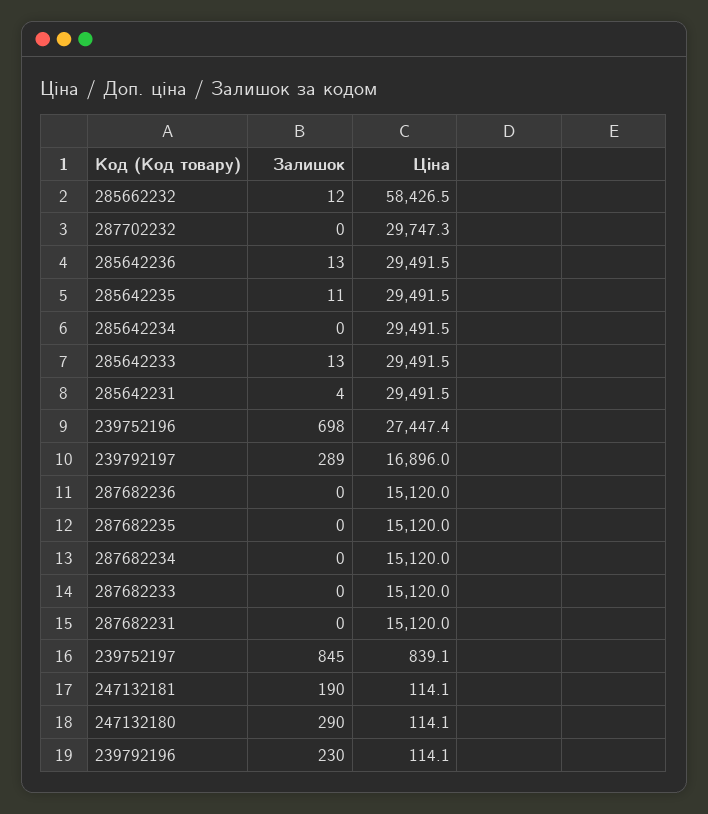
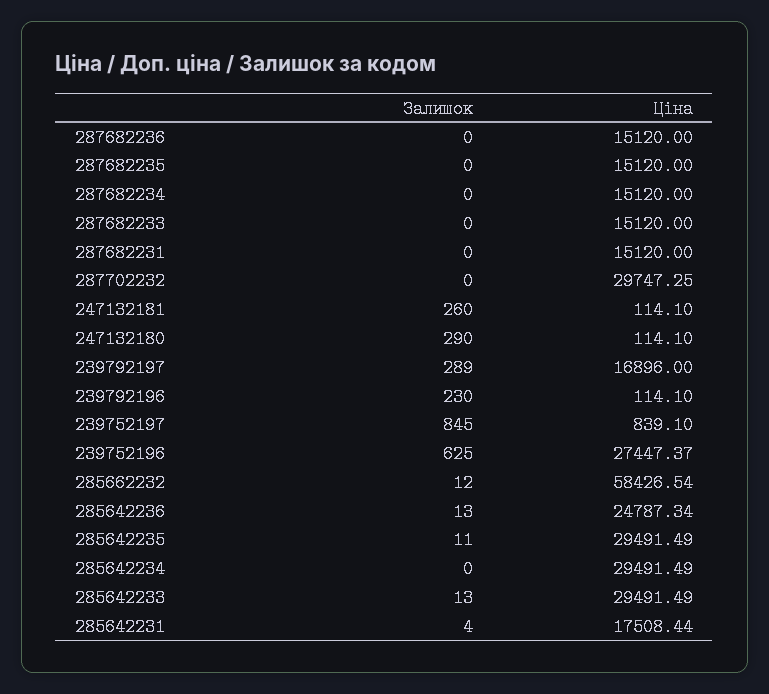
  {
    "Залишок": {
      "285662232": 12,
      "287702232": 0,
      "285642236": 13,
      "285642235": 11,
      "285642234": 0,
      "285642233": 13,
      "285642231": 4,
-     "239752196": 698,
+     "239752196": 625,
      "239792197": 289,
      "287682236": 0,
      "287682235": 0,
      "287682234": 0,
      "287682233": 0,
      "287682231": 0,
      "239752197": 845,
-     "247132181": 190,
+     "247132181": 260,
      "247132180": 290,
      "239792196": 230
    },
    "Ціна": {
      "285662232": 58426.54,
      "287702232": 29747.25,
-     "285642236": 29491.5,
+     "285642236": 24787.34,
      "285642235": 29491.49,
      "285642234": 29491.49,
      "285642233": 29491.49,
-     "285642231": 29491.5,
+     "285642231": 17508.44,
      "239752196": 27447.37,
      "239792197": 16896,
      "287682236": 15120,
      "287682235": 15120,
      "287682234": 15120,
      "287682233": 15120,
      "287682231": 15120,
      "239752197": 839.1,
      "247132181": 114.1,
      "247132180": 114.1,
      "239792196": 114.1
    }
  }

